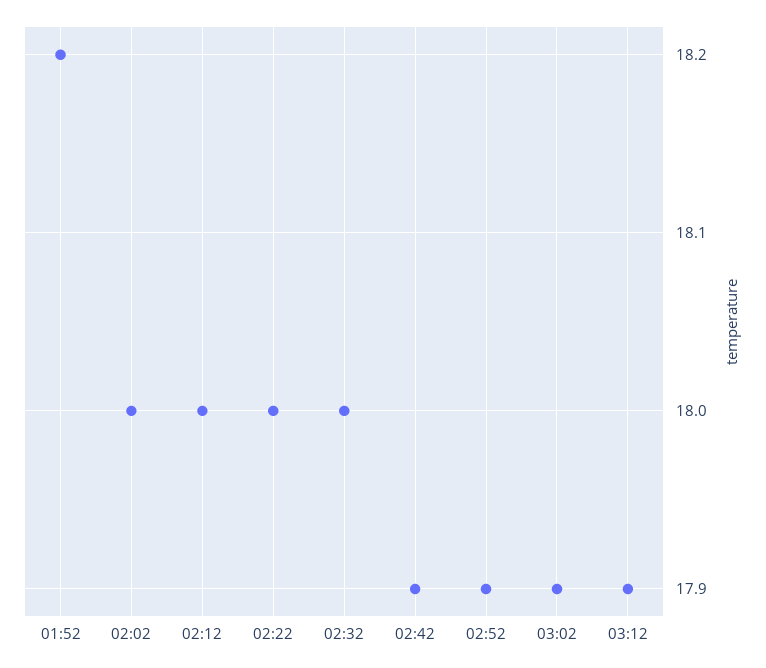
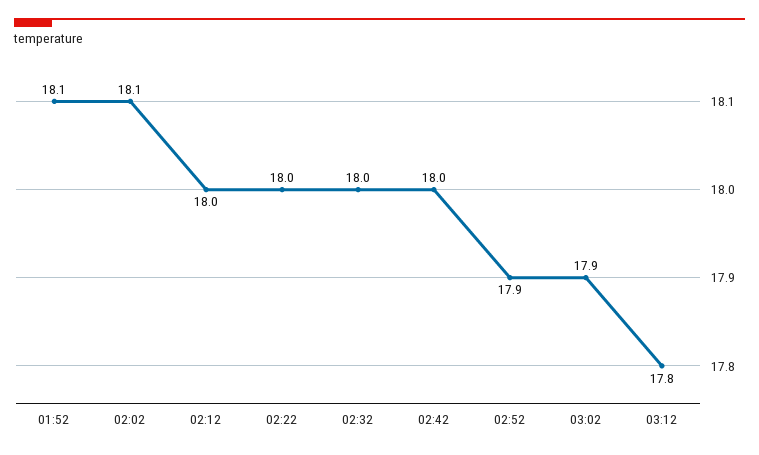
  {
-   "01:52": 18.2,
+   "01:52": 18.1,
-   "02:02": 18,
+   "02:02": 18.1,
    "02:12": 18,
    "02:22": 18,
    "02:32": 18,
-   "02:42": 17.9,
+   "02:42": 18,
    "02:52": 17.9,
    "03:02": 17.9,
-   "03:12": 17.9
+   "03:12": 17.8
  }

